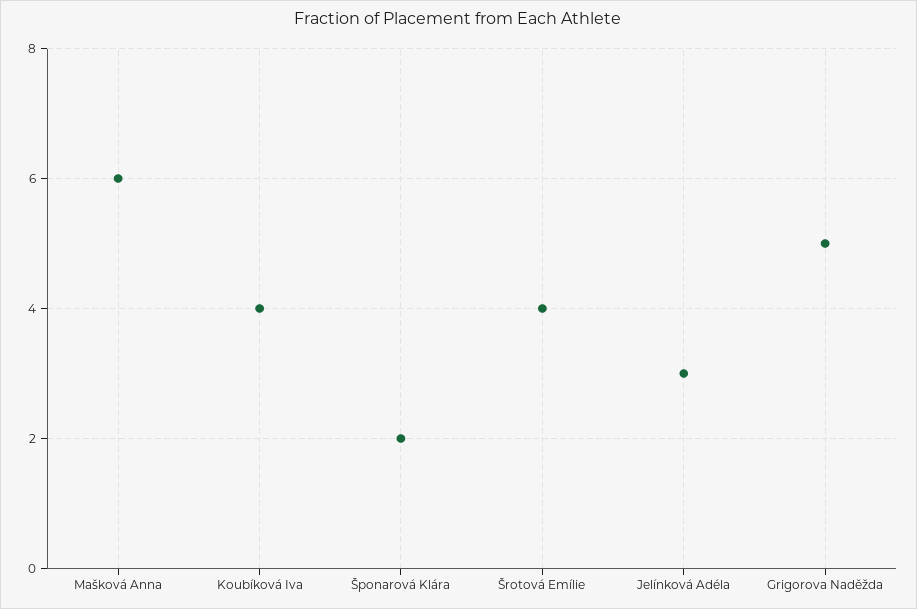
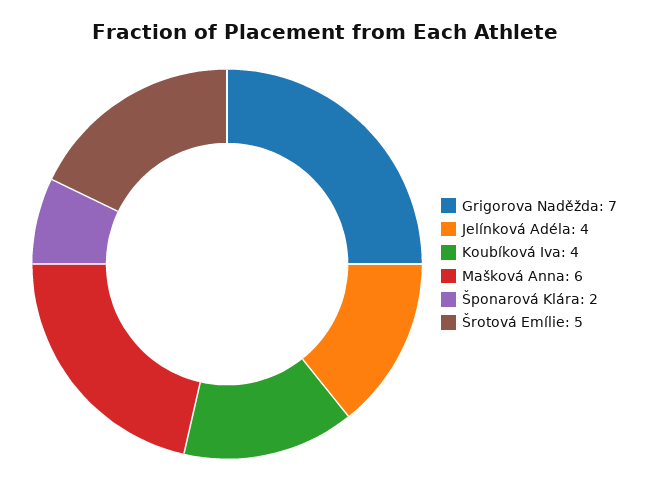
  {
    "Mašková Anna": 6,
    "Koubíková Iva": 4,
    "Šponarová Klára": 2,
-   "Šrotová Emílie": 4,
+   "Šrotová Emílie": 5,
-   "Jelínková Adéla": 3,
+   "Jelínková Adéla": 4,
-   "Grigorova Naděžda": 5
+   "Grigorova Naděžda": 7
  }

